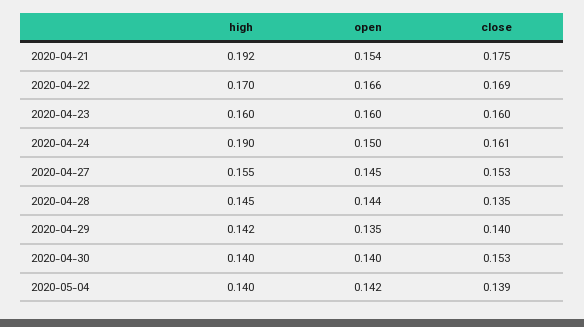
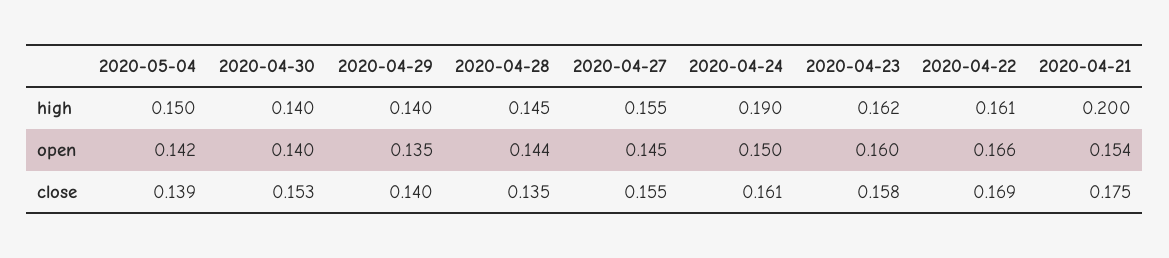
  {
    "high": {
-     "2020-04-21": 0.192,
+     "2020-04-21": 0.2,
-     "2020-04-22": 0.17,
+     "2020-04-22": 0.161,
-     "2020-04-23": 0.16,
+     "2020-04-23": 0.162,
      "2020-04-24": 0.19,
      "2020-04-27": 0.155,
      "2020-04-28": 0.145,
-     "2020-04-29": 0.142,
+     "2020-04-29": 0.14,
      "2020-04-30": 0.14,
-     "2020-05-04": 0.14
+     "2020-05-04": 0.15
    },
    "open": {
      "2020-04-21": 0.154,
      "2020-04-22": 0.166,
      "2020-04-23": 0.16,
      "2020-04-24": 0.15,
      "2020-04-27": 0.145,
      "2020-04-28": 0.144,
      "2020-04-29": 0.135,
      "2020-04-30": 0.14,
      "2020-05-04": 0.142
    },
    "close": {
      "2020-04-21": 0.175,
      "2020-04-22": 0.169,
-     "2020-04-23": 0.16,
+     "2020-04-23": 0.158,
      "2020-04-24": 0.161,
-     "2020-04-27": 0.153,
+     "2020-04-27": 0.155,
      "2020-04-28": 0.135,
      "2020-04-29": 0.14,
      "2020-04-30": 0.153,
      "2020-05-04": 0.139
    }
  }

